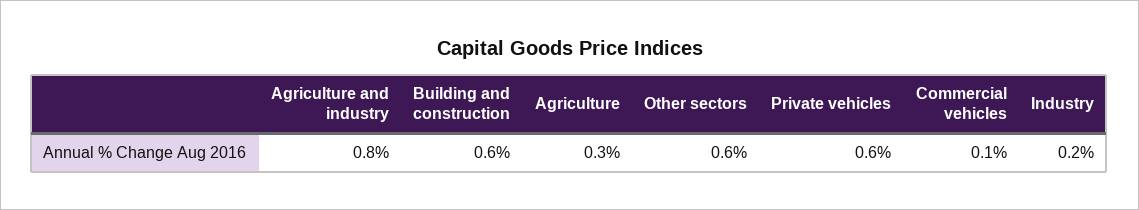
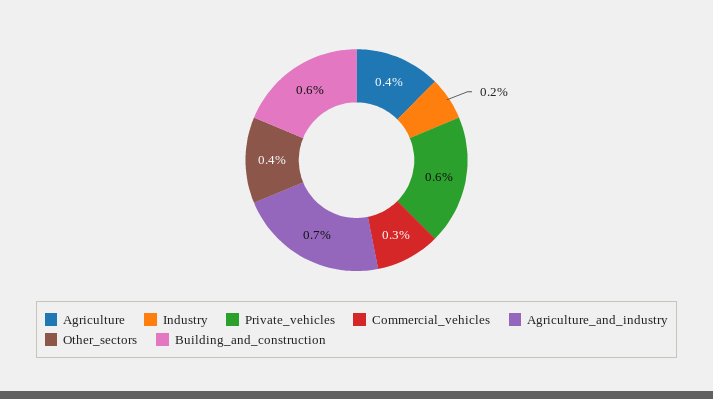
  {
-   "Agriculture and industry": 0.8,
+   "Agriculture and industry": 0.7,
    "Building and construction": 0.6,
-   "Agriculture": 0.3,
+   "Agriculture": 0.4,
-   "Other sectors": 0.6,
+   "Other sectors": 0.4,
    "Private vehicles": 0.6,
-   "Commercial vehicles": 0.1,
+   "Commercial vehicles": 0.3,
    "Industry": 0.2
  }

